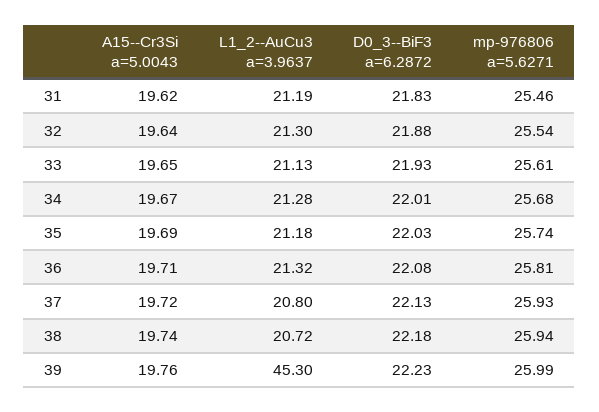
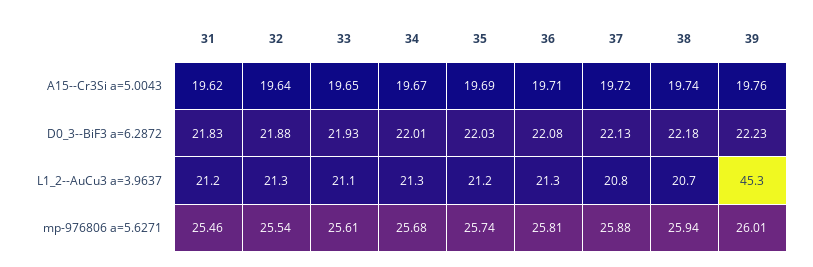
  {
    "A15--Cr3Si a=5.0043": {
      "31": 19.62,
      "32": 19.64,
      "33": 19.65,
      "34": 19.67,
      "35": 19.69,
      "36": 19.71,
      "37": 19.72,
      "38": 19.74,
      "39": 19.76
    },
    "L1_2--AuCu3 a=3.9637": {
      "31": 21.19,
      "32": 21.3,
      "33": 21.13,
      "34": 21.28,
      "35": 21.18,
      "36": 21.32,
      "37": 20.8,
      "38": 20.72,
      "39": 45.3
    },
    "D0_3--BiF3 a=6.2872": {
      "31": 21.83,
      "32": 21.88,
      "33": 21.93,
      "34": 22.01,
      "35": 22.03,
      "36": 22.08,
      "37": 22.13,
      "38": 22.18,
      "39": 22.23
    },
    "mp-976806 a=5.6271": {
      "31": 25.46,
      "32": 25.54,
      "33": 25.61,
      "34": 25.68,
      "35": 25.74,
      "36": 25.81,
-     "37": 25.93,
+     "37": 25.88,
      "38": 25.94,
-     "39": 25.99
+     "39": 26.01
    }
  }

